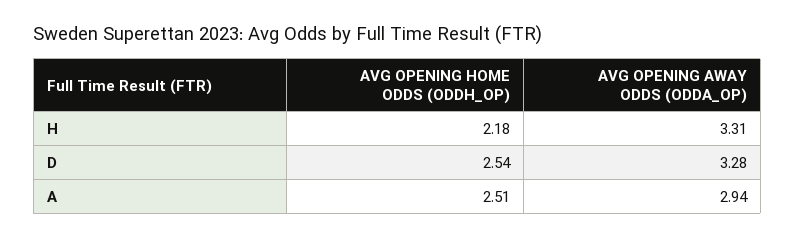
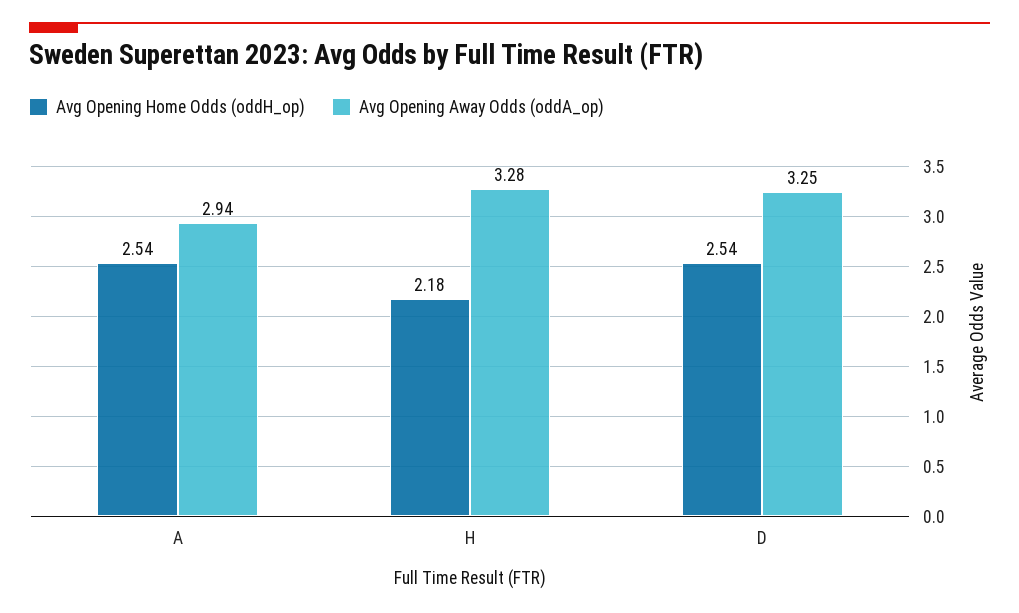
  {
    "AVG OPENING HOME ODDS (ODDH_OP)": {
      "H": 2.18,
      "D": 2.54,
-     "A": 2.51
+     "A": 2.54
    },
    "AVG OPENING AWAY ODDS (ODDA_OP)": {
-     "H": 3.31,
+     "H": 3.28,
-     "D": 3.28,
+     "D": 3.25,
      "A": 2.94
    }
  }

